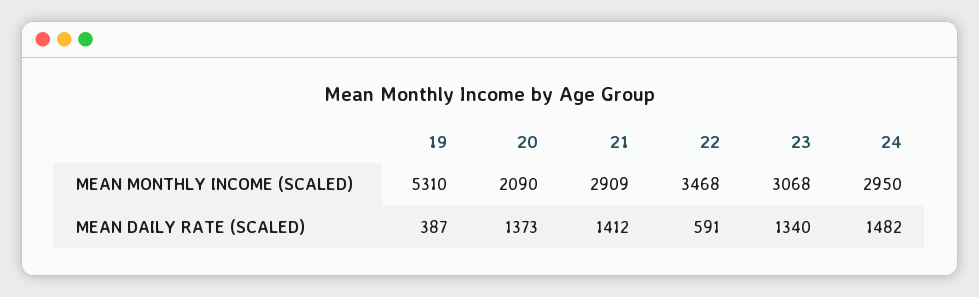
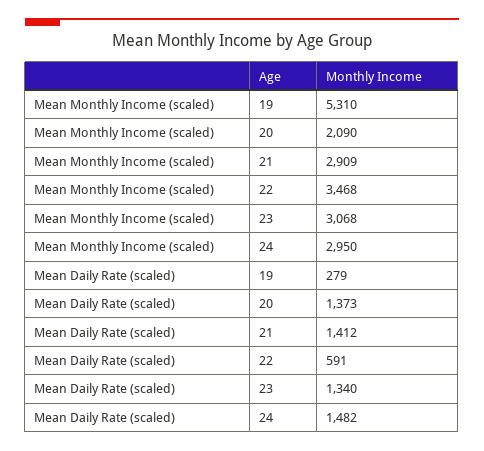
  {
    "19": {
      "MEAN MONTHLY INCOME (SCALED)": 5310,
-     "MEAN DAILY RATE (SCALED)": 387
+     "MEAN DAILY RATE (SCALED)": 279
    },
    "20": {
      "MEAN MONTHLY INCOME (SCALED)": 2090,
      "MEAN DAILY RATE (SCALED)": 1373
    },
    "21": {
      "MEAN MONTHLY INCOME (SCALED)": 2909,
      "MEAN DAILY RATE (SCALED)": 1412
    },
    "22": {
      "MEAN MONTHLY INCOME (SCALED)": 3468,
      "MEAN DAILY RATE (SCALED)": 591
    },
    "23": {
      "MEAN MONTHLY INCOME (SCALED)": 3068,
      "MEAN DAILY RATE (SCALED)": 1340
    },
    "24": {
      "MEAN MONTHLY INCOME (SCALED)": 2950,
      "MEAN DAILY RATE (SCALED)": 1482
    }
  }

